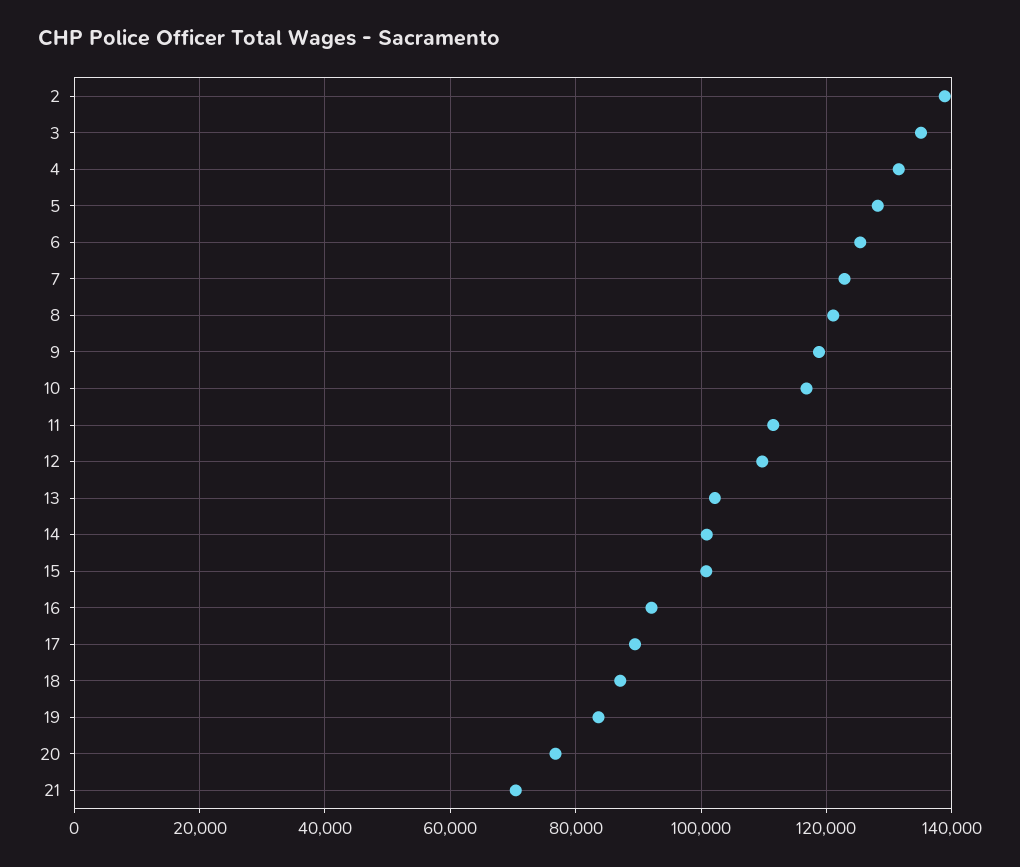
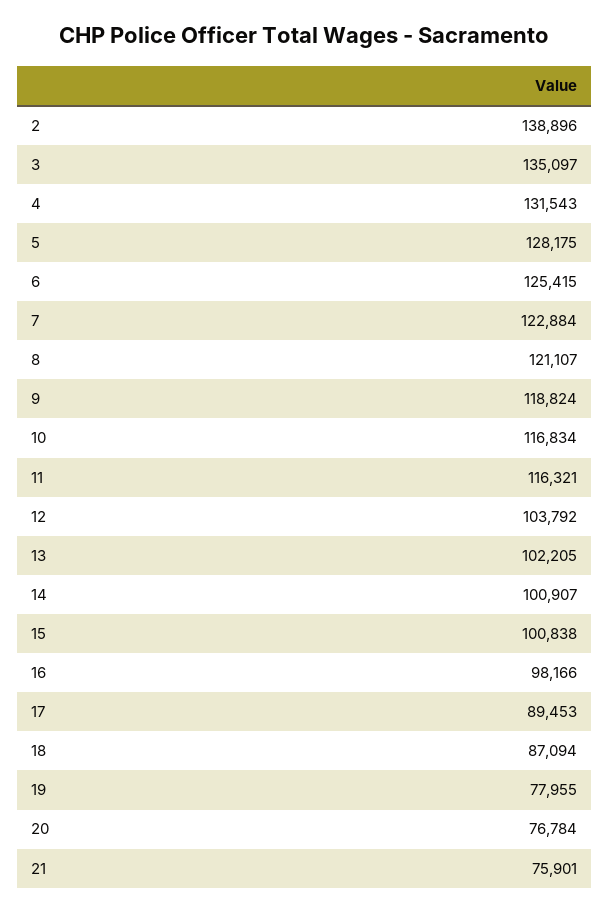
  {
    "2": 138896,
    "3": 135097,
    "4": 131543,
    "5": 128175,
    "6": 125415,
    "7": 122884,
    "8": 121107,
    "9": 118824,
    "10": 116834,
-   "11": 112000,
+   "11": 116321,
-   "12": 110000,
+   "12": 103792,
    "13": 102205,
    "14": 100907,
    "15": 100838,
-   "16": 92000,
+   "16": 98166,
    "17": 89453,
    "18": 87094,
-   "19": 84000,
+   "19": 77955,
    "20": 76784,
-   "21": 70000
+   "21": 75901
  }

